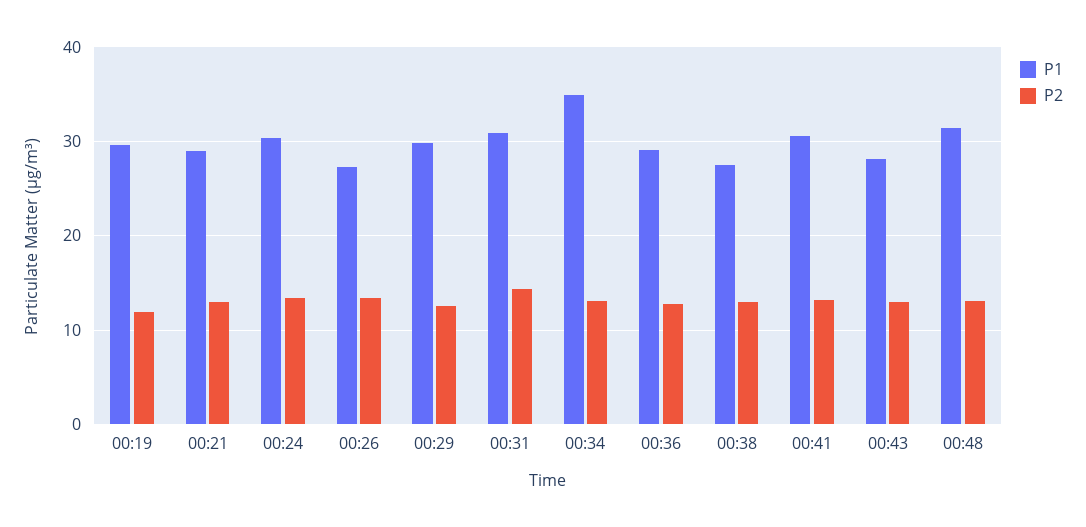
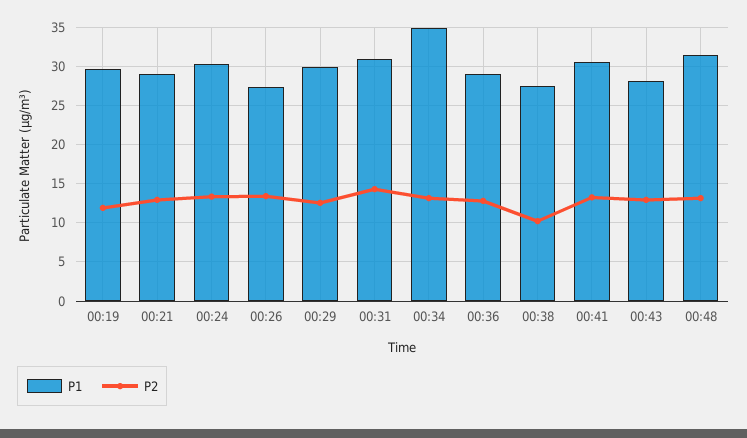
  {
    "P1": {
      "00:19": 30,
      "00:21": 29,
      "00:24": 30,
      "00:26": 27,
      "00:29": 30,
      "00:31": 31,
      "00:34": 35,
      "00:36": 29,
      "00:38": 28,
      "00:41": 31,
      "00:43": 28,
      "00:48": 31
    },
    "P2": {
      "00:19": 12,
      "00:21": 13,
      "00:24": 13,
      "00:26": 13,
      "00:29": 13,
      "00:31": 14,
      "00:34": 13,
      "00:36": 13,
-     "00:38": 13,
+     "00:38": 10,
      "00:41": 13,
      "00:43": 13,
      "00:48": 13
    }
  }

